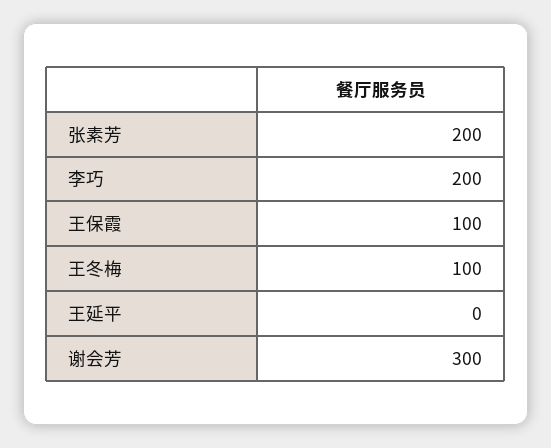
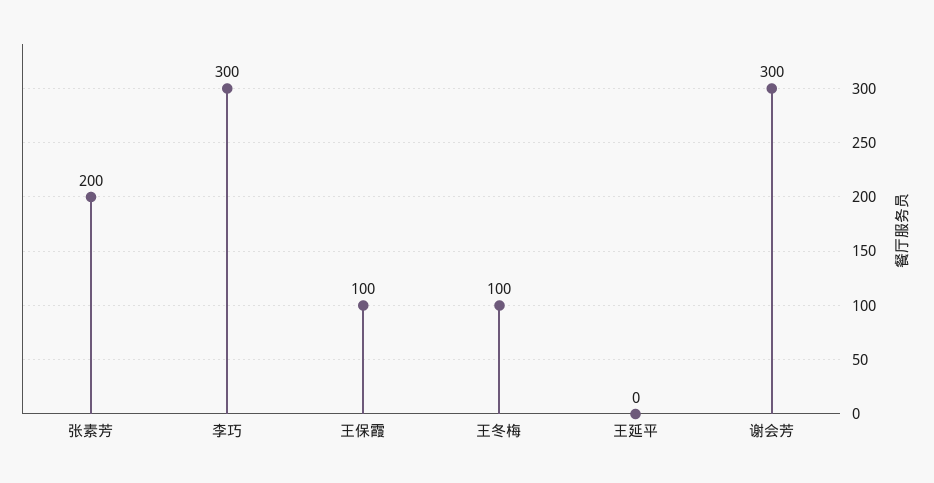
  {
    "张素芳": 200,
-   "李巧": 200,
+   "李巧": 300,
    "王保霞": 100,
    "王冬梅": 100,
    "王延平": 0,
    "谢会芳": 300
  }

